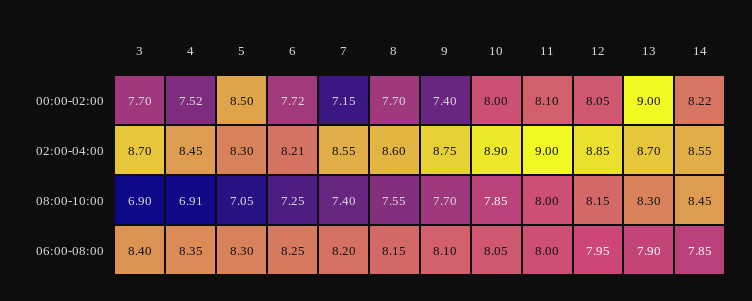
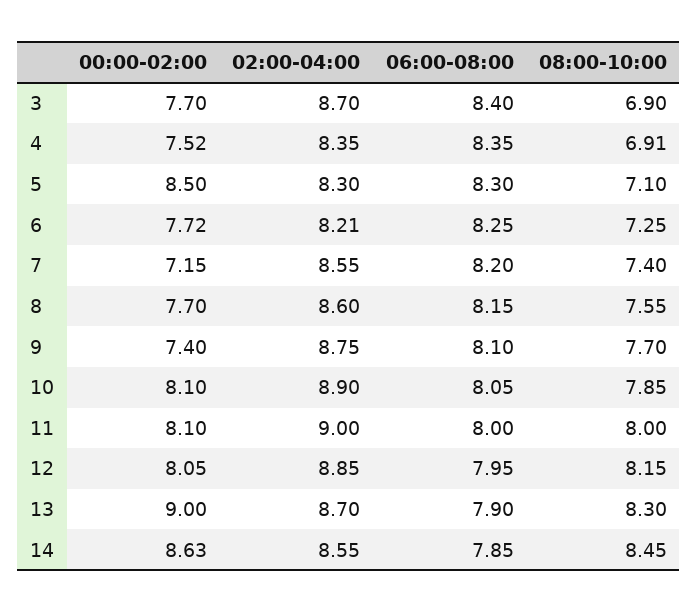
  {
    "3": {
      "00:00-02:00": 7.7,
      "02:00-04:00": 8.7,
      "08:00-10:00": 6.9,
      "06:00-08:00": 8.4
    },
    "4": {
      "00:00-02:00": 7.52,
-     "02:00-04:00": 8.45,
+     "02:00-04:00": 8.35,
      "08:00-10:00": 6.91,
      "06:00-08:00": 8.35
    },
    "5": {
      "00:00-02:00": 8.5,
      "02:00-04:00": 8.3,
-     "08:00-10:00": 7.05,
+     "08:00-10:00": 7.1,
      "06:00-08:00": 8.3
    },
    "6": {
      "00:00-02:00": 7.72,
      "02:00-04:00": 8.21,
      "08:00-10:00": 7.25,
      "06:00-08:00": 8.25
    },
    "7": {
      "00:00-02:00": 7.15,
      "02:00-04:00": 8.55,
      "08:00-10:00": 7.4,
      "06:00-08:00": 8.2
    },
    "8": {
      "00:00-02:00": 7.7,
      "02:00-04:00": 8.6,
      "08:00-10:00": 7.55,
      "06:00-08:00": 8.15
    },
    "9": {
      "00:00-02:00": 7.4,
      "02:00-04:00": 8.75,
      "08:00-10:00": 7.7,
      "06:00-08:00": 8.1
    },
    "10": {
-     "00:00-02:00": 8,
+     "00:00-02:00": 8.1,
      "02:00-04:00": 8.9,
      "08:00-10:00": 7.85,
      "06:00-08:00": 8.05
    },
    "11": {
      "00:00-02:00": 8.1,
      "02:00-04:00": 9,
      "08:00-10:00": 8,
      "06:00-08:00": 8
    },
    "12": {
      "00:00-02:00": 8.05,
      "02:00-04:00": 8.85,
      "08:00-10:00": 8.15,
      "06:00-08:00": 7.95
    },
    "13": {
      "00:00-02:00": 9,
      "02:00-04:00": 8.7,
      "08:00-10:00": 8.3,
      "06:00-08:00": 7.9
    },
    "14": {
-     "00:00-02:00": 8.22,
+     "00:00-02:00": 8.63,
      "02:00-04:00": 8.55,
      "08:00-10:00": 8.45,
      "06:00-08:00": 7.85
    }
  }

